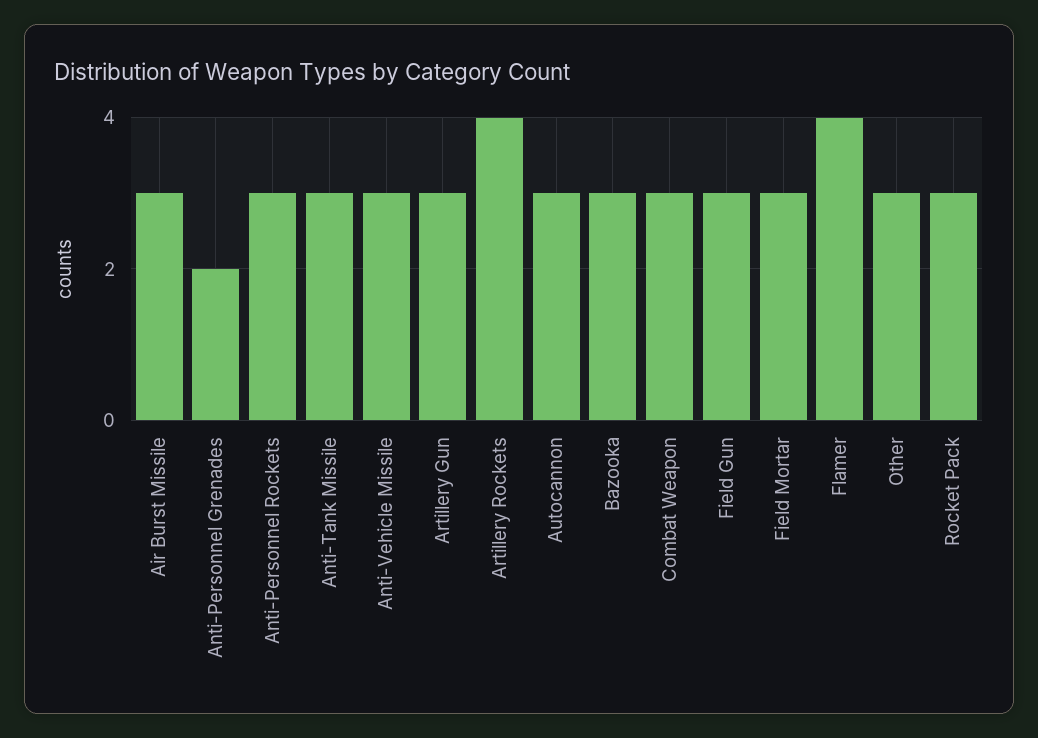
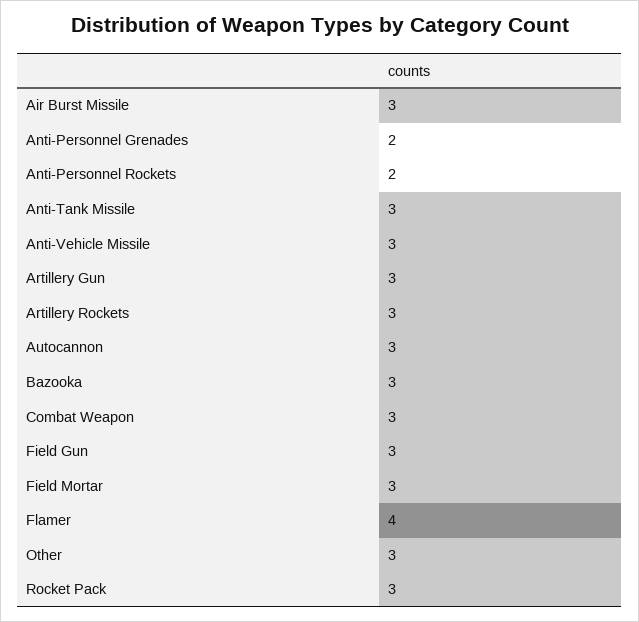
  {
    "Air Burst Missile": 3,
    "Anti-Personnel Grenades": 2,
-   "Anti-Personnel Rockets": 3,
+   "Anti-Personnel Rockets": 2,
    "Anti-Tank Missile": 3,
    "Anti-Vehicle Missile": 3,
    "Artillery Gun": 3,
-   "Artillery Rockets": 4,
+   "Artillery Rockets": 3,
    "Autocannon": 3,
    "Bazooka": 3,
    "Combat Weapon": 3,
    "Field Gun": 3,
    "Field Mortar": 3,
    "Flamer": 4,
    "Other": 3,
    "Rocket Pack": 3
  }

